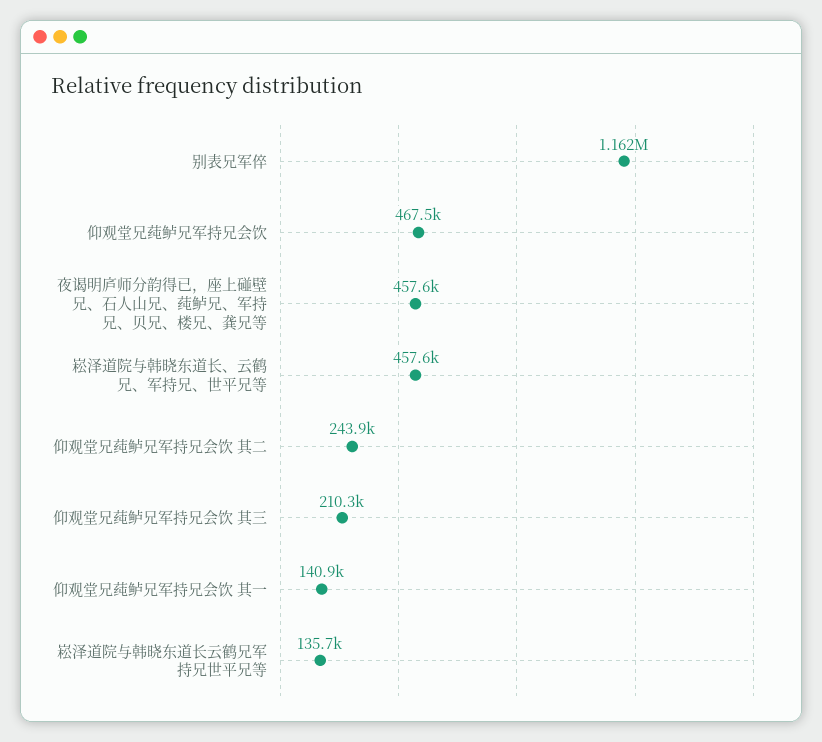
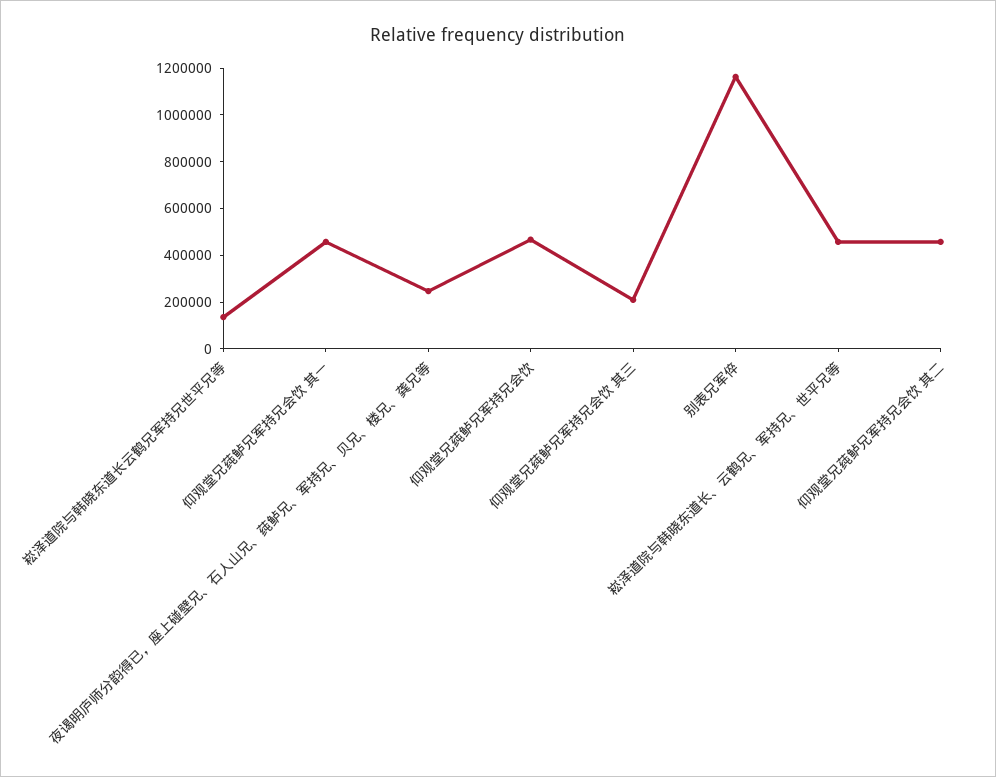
  {
    "别表兄军倅": 1162000,
    "仰观堂兄莼鲈兄军持兄会饮": 467500,
-   "夜谒明庐师分韵得已，座上碰壁兄、石人山兄、莼鲈兄、军持兄、贝兄、楼兄、龚兄等": 457600,
+   "夜谒明庐师分韵得已，座上碰壁兄、石人山兄、莼鲈兄、军持兄、贝兄、楼兄、龚兄等": 250000,
    "崧泽道院与韩晓东道长、云鹤兄、军持兄、世平兄等": 457600,
-   "仰观堂兄莼鲈兄军持兄会饮 其二": 243900,
+   "仰观堂兄莼鲈兄军持兄会饮 其二": 450000,
    "仰观堂兄莼鲈兄军持兄会饮 其三": 210300,
-   "仰观堂兄莼鲈兄军持兄会饮 其一": 140900,
+   "仰观堂兄莼鲈兄军持兄会饮 其一": 450000,
    "崧泽道院与韩晓东道长云鹤兄军持兄世平兄等": 135700
  }

